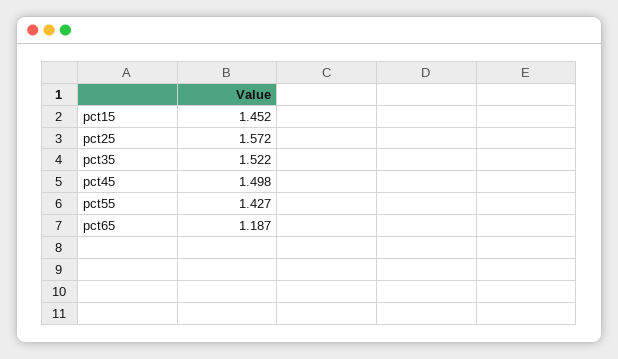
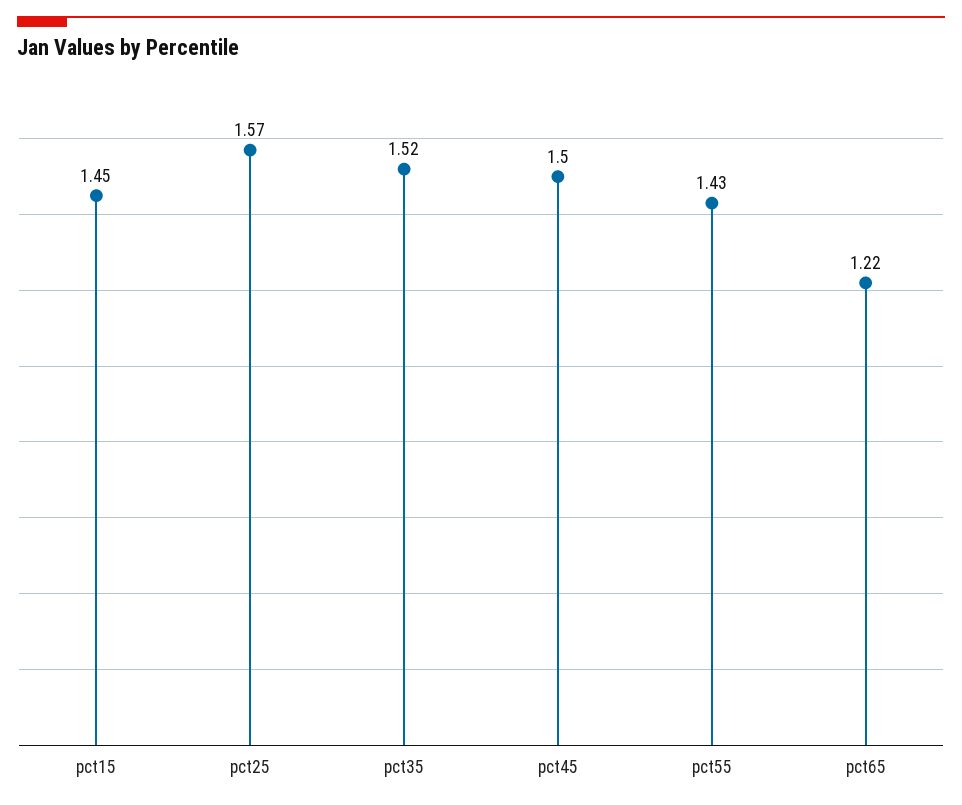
  {
    "pct15": 1.452,
    "pct25": 1.572,
    "pct35": 1.522,
    "pct45": 1.498,
    "pct55": 1.427,
-   "pct65": 1.187
+   "pct65": 1.22
  }

